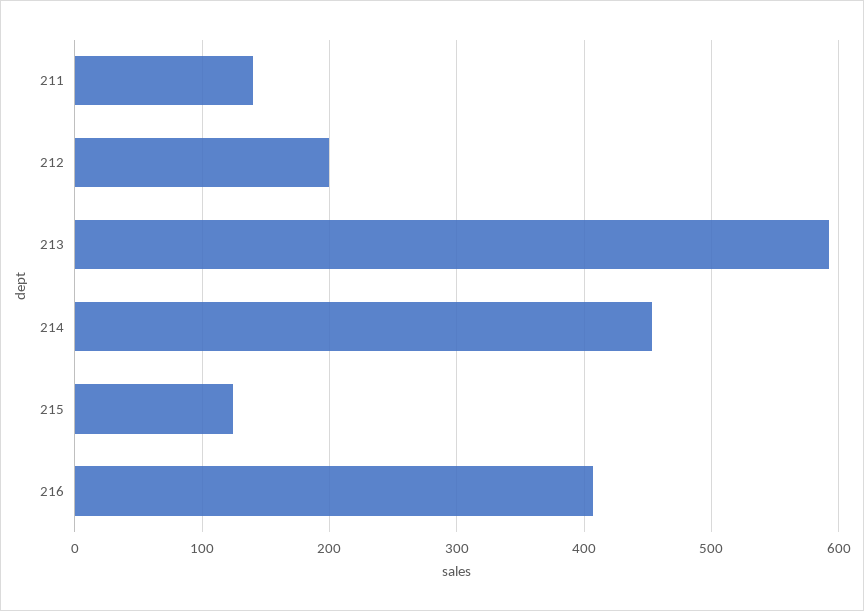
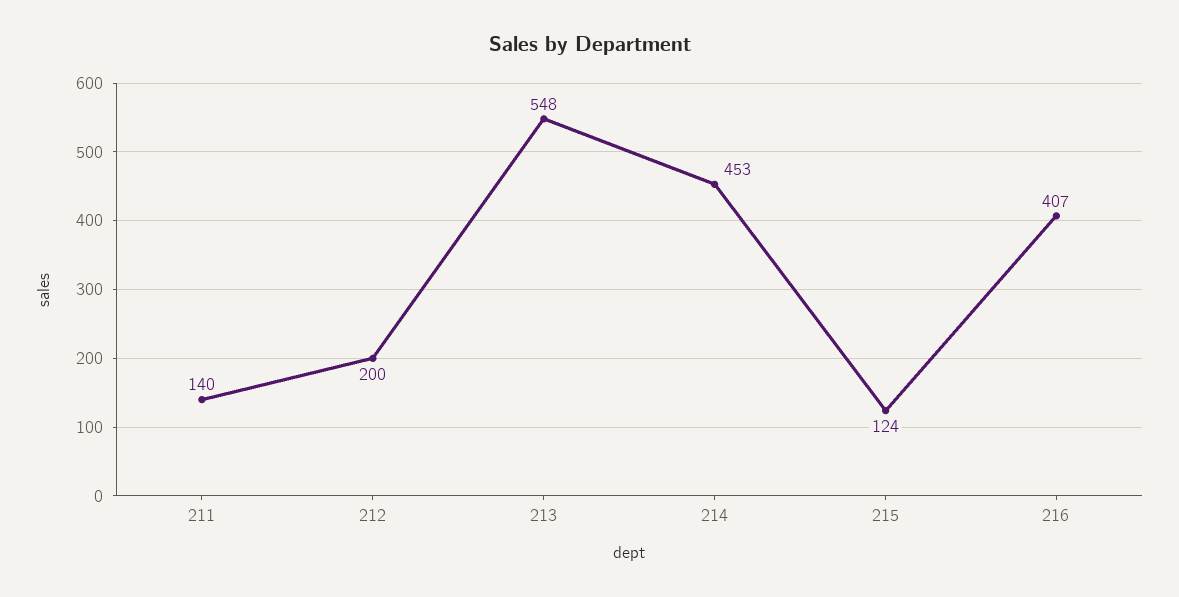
  {
    "211": 140,
    "212": 200,
-   "213": 590,
+   "213": 548,
    "214": 453,
    "215": 124,
    "216": 407
  }

